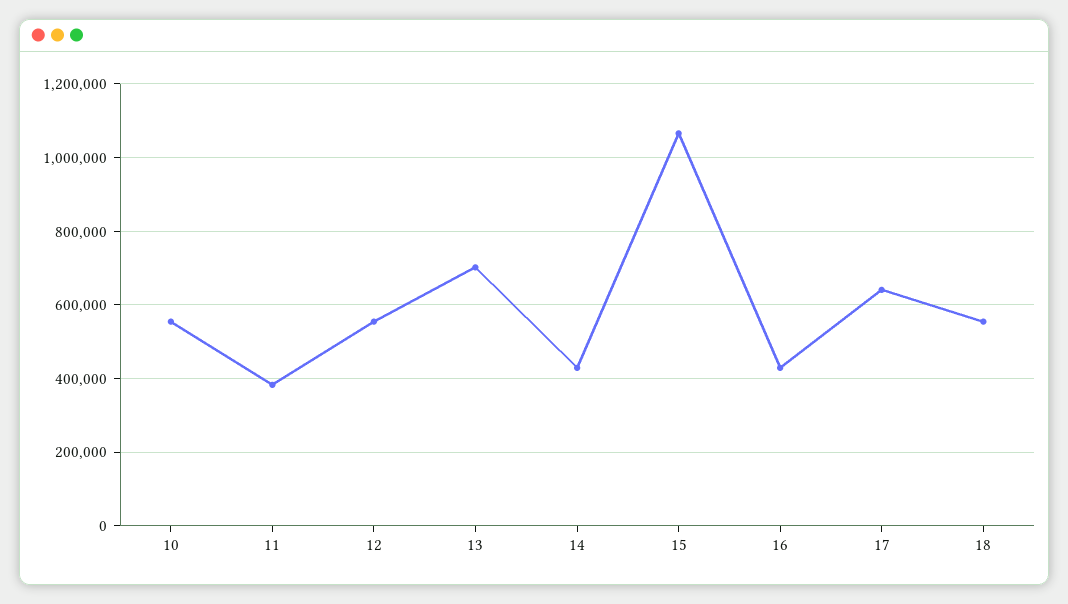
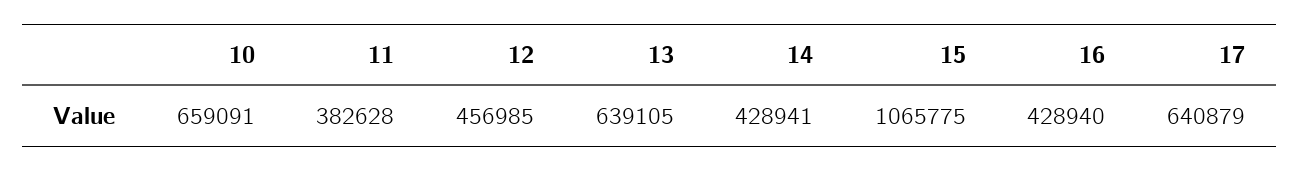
  {
-   "10": 560000,
+   "10": 659091,
    "11": 382628,
-   "12": 560000,
+   "12": 456985,
-   "13": 700000,
+   "13": 639105,
    "14": 428941,
    "15": 1065775,
    "16": 428940,
-   "17": 640879,
+   "17": 640879
-   "18": 560000
  }

